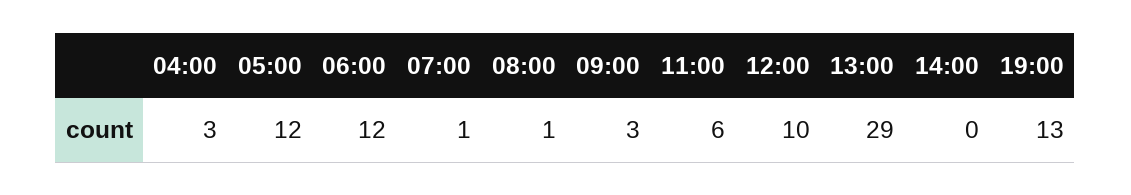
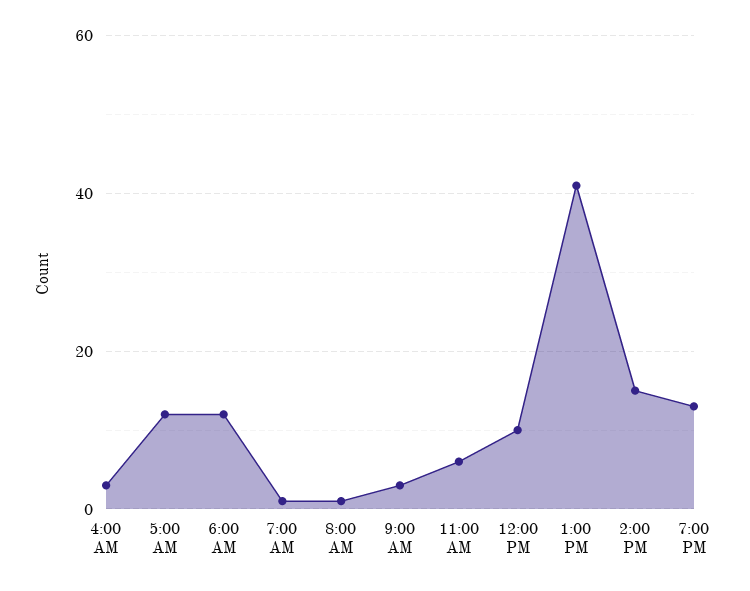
  {
    "04:00": 3,
    "05:00": 12,
    "06:00": 12,
    "07:00": 1,
    "08:00": 1,
    "09:00": 3,
    "11:00": 6,
    "12:00": 10,
-   "13:00": 29,
+   "13:00": 40,
-   "14:00": 0,
+   "14:00": 15,
    "19:00": 13
  }

